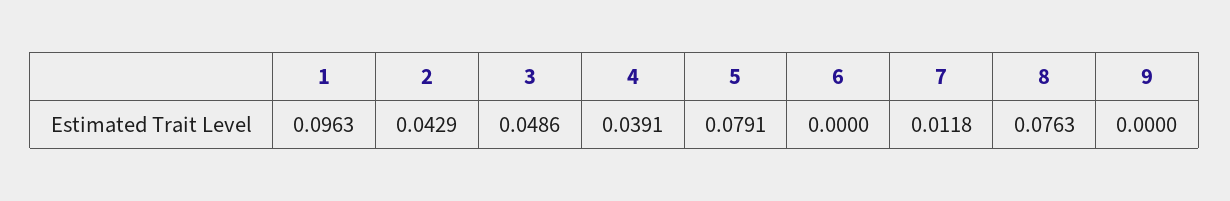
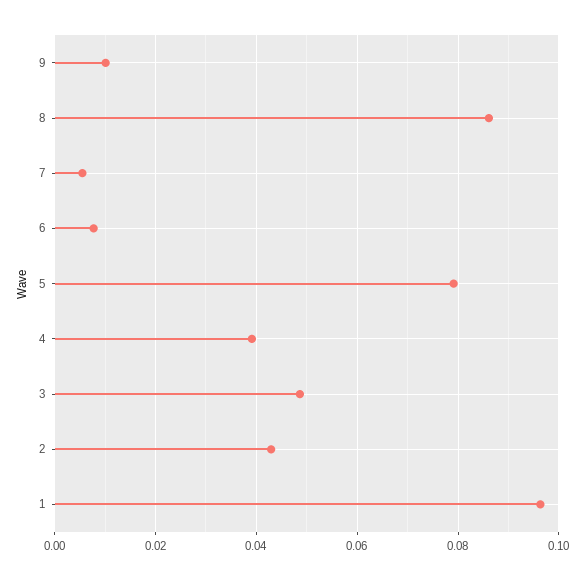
  {
    "1": 0.0963,
    "2": 0.0429,
    "3": 0.0486,
    "4": 0.0391,
    "5": 0.0791,
-   "6": 0,
+   "6": 0.008,
-   "7": 0.0118,
+   "7": 0.006,
-   "8": 0.0763,
+   "8": 0.086,
-   "9": 0
+   "9": 0.01
  }

